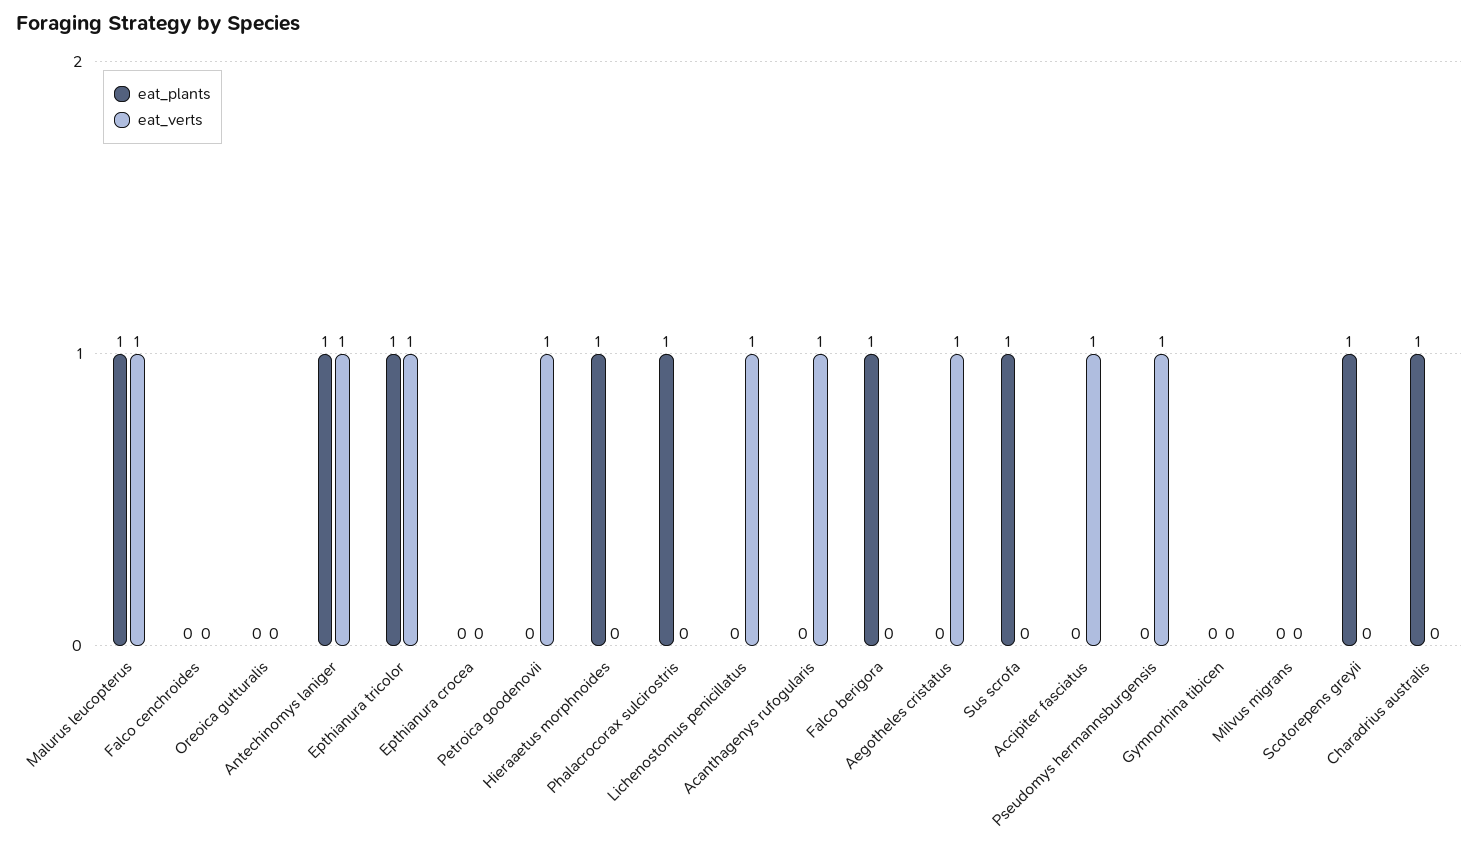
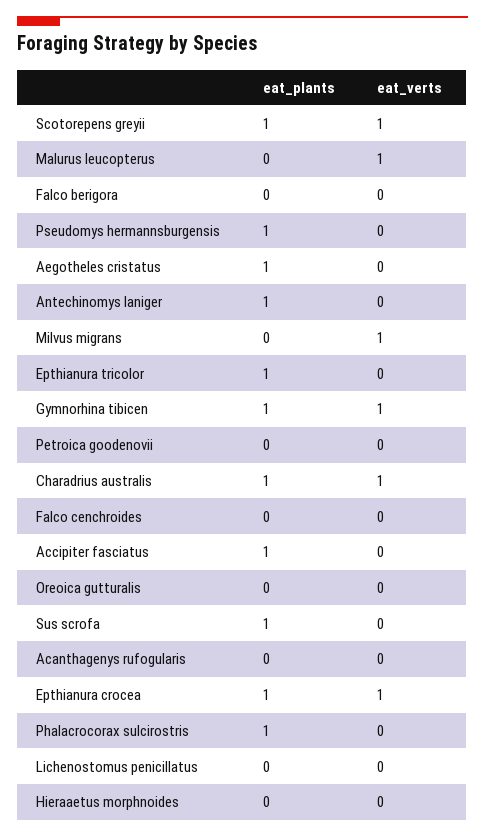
  {
    "eat_plants": {
-     "Malurus leucopterus": 1,
+     "Malurus leucopterus": 0,
      "Falco cenchroides": 0,
      "Oreoica gutturalis": 0,
      "Antechinomys laniger": 1,
      "Epthianura tricolor": 1,
-     "Epthianura crocea": 0,
+     "Epthianura crocea": 1,
      "Petroica goodenovii": 0,
-     "Hieraaetus morphnoides": 1,
+     "Hieraaetus morphnoides": 0,
      "Phalacrocorax sulcirostris": 1,
      "Lichenostomus penicillatus": 0,
      "Acanthagenys rufogularis": 0,
-     "Falco berigora": 1,
+     "Falco berigora": 0,
-     "Aegotheles cristatus": 0,
+     "Aegotheles cristatus": 1,
      "Sus scrofa": 1,
-     "Accipiter fasciatus": 0,
+     "Accipiter fasciatus": 1,
-     "Pseudomys hermannsburgensis": 0,
+     "Pseudomys hermannsburgensis": 1,
-     "Gymnorhina tibicen": 0,
+     "Gymnorhina tibicen": 1,
      "Milvus migrans": 0,
      "Scotorepens greyii": 1,
      "Charadrius australis": 1
    },
    "eat_verts": {
      "Malurus leucopterus": 1,
      "Falco cenchroides": 0,
      "Oreoica gutturalis": 0,
-     "Antechinomys laniger": 1,
+     "Antechinomys laniger": 0,
-     "Epthianura tricolor": 1,
+     "Epthianura tricolor": 0,
-     "Epthianura crocea": 0,
+     "Epthianura crocea": 1,
-     "Petroica goodenovii": 1,
+     "Petroica goodenovii": 0,
      "Hieraaetus morphnoides": 0,
      "Phalacrocorax sulcirostris": 0,
-     "Lichenostomus penicillatus": 1,
+     "Lichenostomus penicillatus": 0,
-     "Acanthagenys rufogularis": 1,
+     "Acanthagenys rufogularis": 0,
      "Falco berigora": 0,
-     "Aegotheles cristatus": 1,
+     "Aegotheles cristatus": 0,
      "Sus scrofa": 0,
-     "Accipiter fasciatus": 1,
+     "Accipiter fasciatus": 0,
-     "Pseudomys hermannsburgensis": 1,
+     "Pseudomys hermannsburgensis": 0,
-     "Gymnorhina tibicen": 0,
+     "Gymnorhina tibicen": 1,
-     "Milvus migrans": 0,
+     "Milvus migrans": 1,
-     "Scotorepens greyii": 0,
+     "Scotorepens greyii": 1,
-     "Charadrius australis": 0
+     "Charadrius australis": 1
    }
  }

